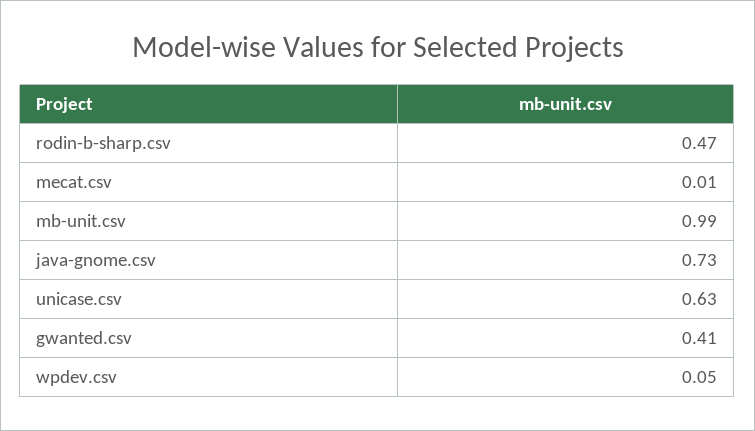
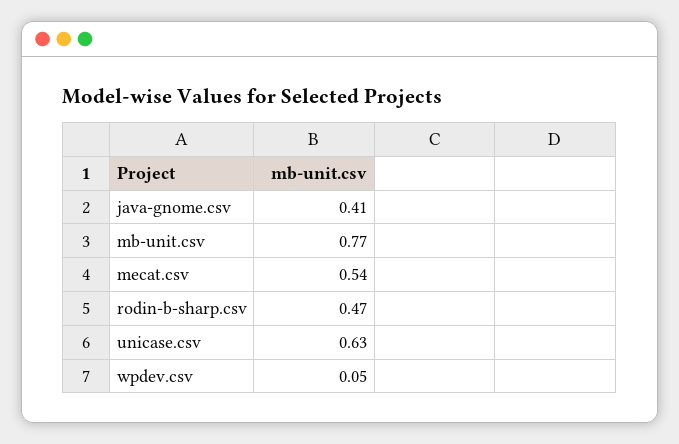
  {
    "rodin-b-sharp.csv": 0.47,
-   "mecat.csv": 0.01,
+   "mecat.csv": 0.54,
-   "mb-unit.csv": 0.99,
+   "mb-unit.csv": 0.77,
-   "java-gnome.csv": 0.73,
+   "java-gnome.csv": 0.41,
    "unicase.csv": 0.63,
-   "gwanted.csv": 0.41,
    "wpdev.csv": 0.05
  }

